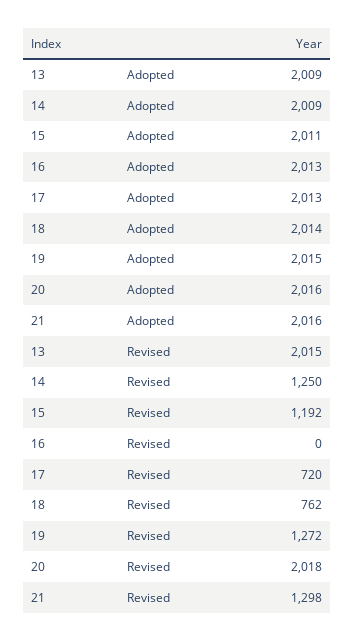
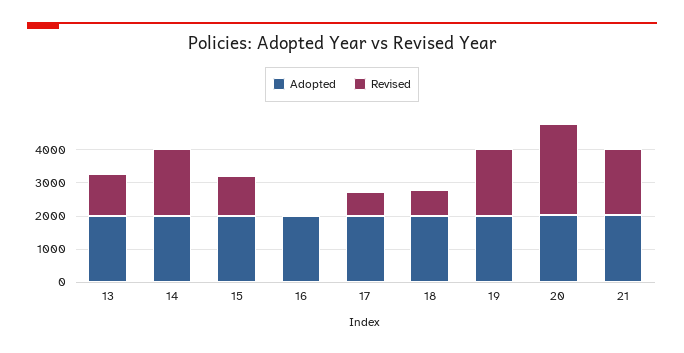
  {
    "Adopted": {
      "13": 2009,
      "14": 2009,
      "15": 2011,
      "16": 2013,
      "17": 2013,
      "18": 2014,
      "19": 2015,
      "20": 2016,
      "21": 2016
    },
    "Revised": {
-     "13": 2015,
+     "13": 1250,
-     "14": 1250,
+     "14": 2000,
      "15": 1192,
      "16": 0,
      "17": 720,
      "18": 762,
-     "19": 1272,
+     "19": 2000,
-     "20": 2018,
+     "20": 2750,
-     "21": 1298
+     "21": 2000
    }
  }

